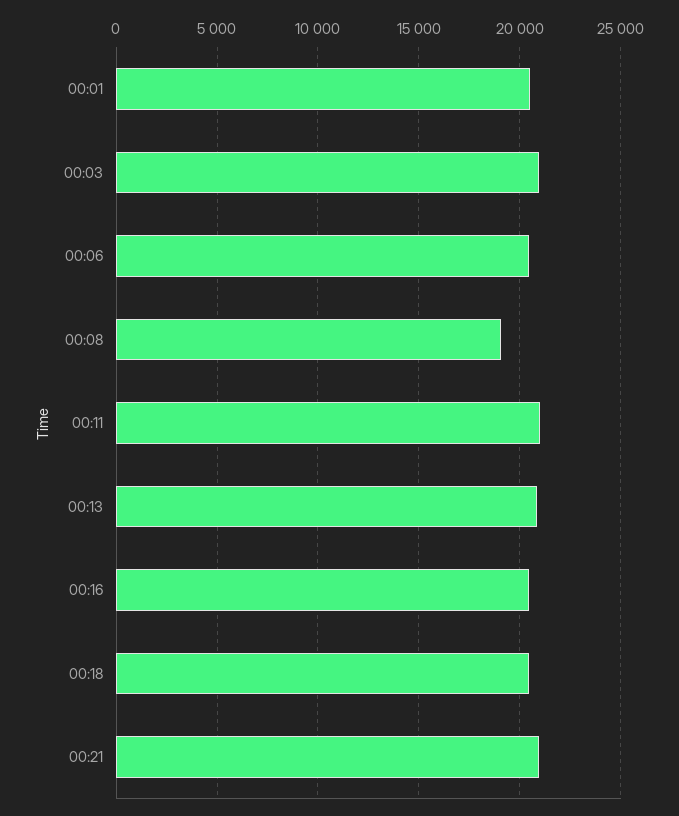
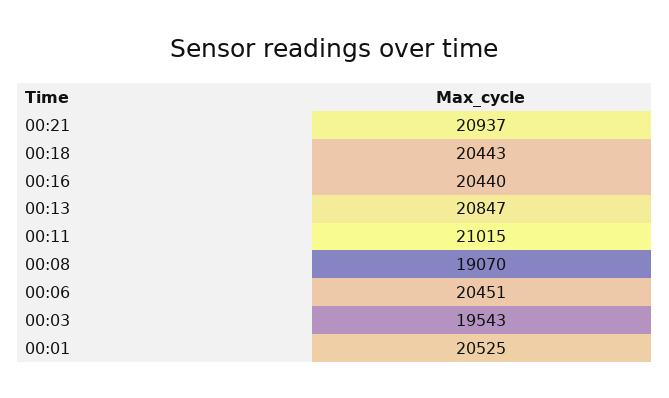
  {
    "00:01": 20525,
-   "00:03": 21000,
+   "00:03": 19543,
    "00:06": 20451,
    "00:08": 19070,
    "00:11": 21015,
    "00:13": 20847,
    "00:16": 20440,
    "00:18": 20443,
    "00:21": 20937
  }

